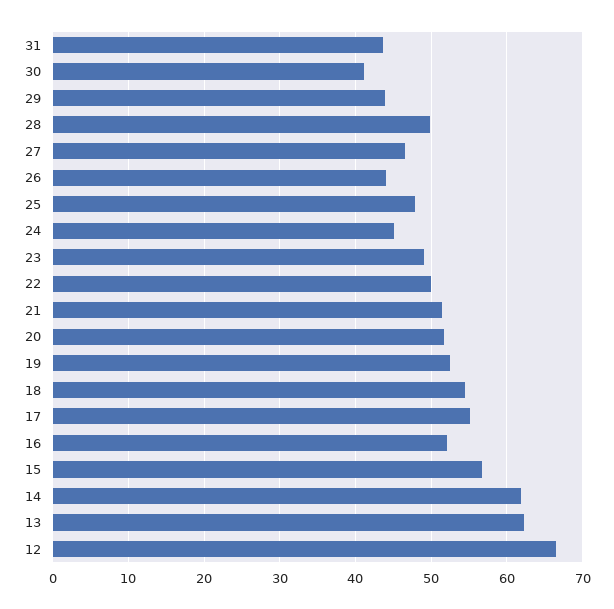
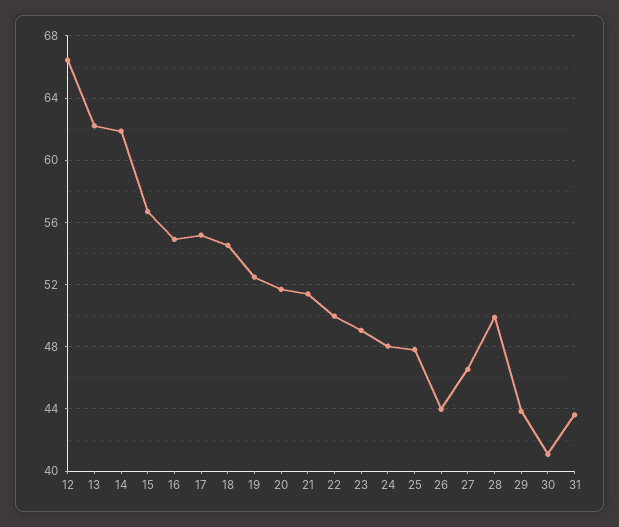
  {
    "31": 43.5,
    "30": 41,
    "29": 44,
    "28": 50,
    "27": 46.5,
    "26": 44,
    "25": 48,
-   "24": 45,
+   "24": 48,
    "23": 49,
    "22": 50,
    "21": 51.5,
    "20": 51.5,
    "19": 52.5,
    "18": 54.5,
    "17": 55,
-   "16": 52,
+   "16": 55,
    "15": 56.5,
    "14": 62,
    "13": 62,
    "12": 66.5
  }

